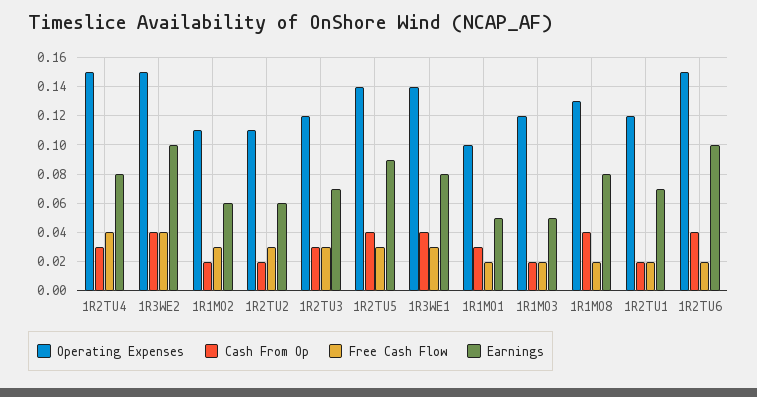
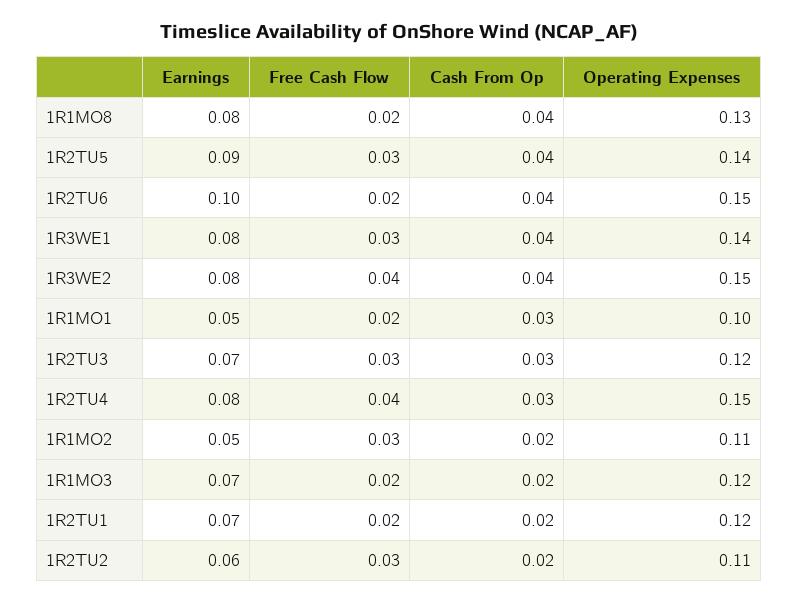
  {
    "Operating Expenses": {
      "1R2TU4": 0.15,
      "1R3WE2": 0.15,
      "1R1MO2": 0.11,
      "1R2TU2": 0.11,
      "1R2TU3": 0.12,
      "1R2TU5": 0.14,
      "1R3WE1": 0.14,
      "1R1MO1": 0.1,
      "1R1MO3": 0.12,
      "1R1MO8": 0.13,
      "1R2TU1": 0.12,
      "1R2TU6": 0.15
    },
    "Cash From Op": {
      "1R2TU4": 0.03,
      "1R3WE2": 0.04,
      "1R1MO2": 0.02,
      "1R2TU2": 0.02,
      "1R2TU3": 0.03,
      "1R2TU5": 0.04,
      "1R3WE1": 0.04,
      "1R1MO1": 0.03,
      "1R1MO3": 0.02,
      "1R1MO8": 0.04,
      "1R2TU1": 0.02,
      "1R2TU6": 0.04
    },
    "Free Cash Flow": {
      "1R2TU4": 0.04,
      "1R3WE2": 0.04,
      "1R1MO2": 0.03,
      "1R2TU2": 0.03,
      "1R2TU3": 0.03,
      "1R2TU5": 0.03,
      "1R3WE1": 0.03,
      "1R1MO1": 0.02,
      "1R1MO3": 0.02,
      "1R1MO8": 0.02,
      "1R2TU1": 0.02,
      "1R2TU6": 0.02
    },
    "Earnings": {
      "1R2TU4": 0.08,
-     "1R3WE2": 0.1,
+     "1R3WE2": 0.08,
-     "1R1MO2": 0.06,
+     "1R1MO2": 0.05,
      "1R2TU2": 0.06,
      "1R2TU3": 0.07,
      "1R2TU5": 0.09,
      "1R3WE1": 0.08,
      "1R1MO1": 0.05,
-     "1R1MO3": 0.05,
+     "1R1MO3": 0.07,
      "1R1MO8": 0.08,
      "1R2TU1": 0.07,
      "1R2TU6": 0.1
    }
  }

